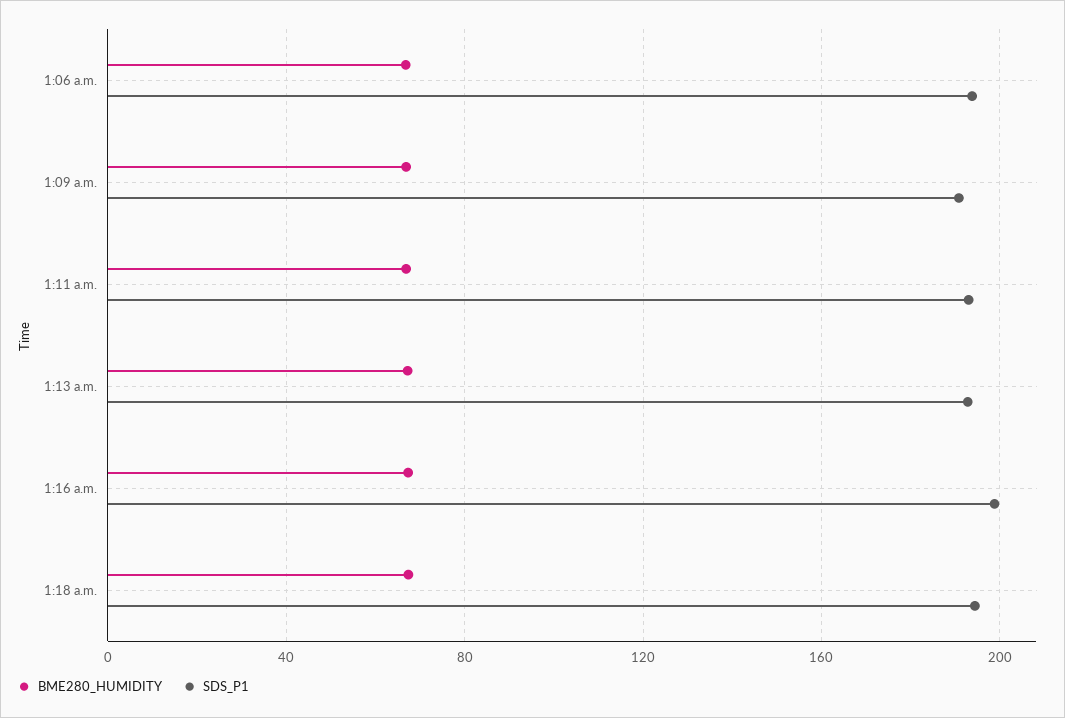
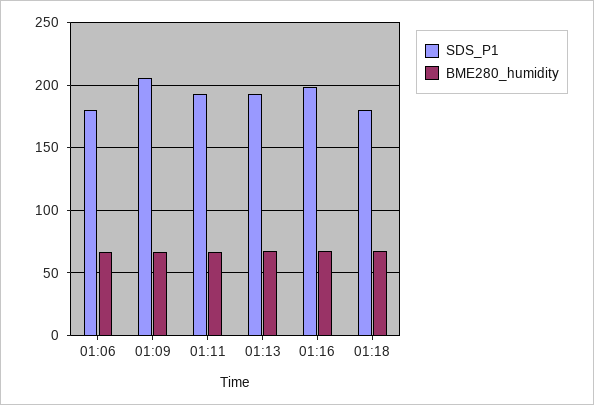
  {
    "BME280_HUMIDITY": {
      "1:06 a.m.": 65,
      "1:09 a.m.": 65,
      "1:11 a.m.": 65,
      "1:13 a.m.": 65,
      "1:16 a.m.": 65,
      "1:18 a.m.": 65
    },
    "SDS_P1": {
-     "1:06 a.m.": 195,
+     "1:06 a.m.": 180,
-     "1:09 a.m.": 190,
+     "1:09 a.m.": 205,
      "1:11 a.m.": 195,
      "1:13 a.m.": 195,
      "1:16 a.m.": 200,
-     "1:18 a.m.": 195
+     "1:18 a.m.": 180
    }
  }

